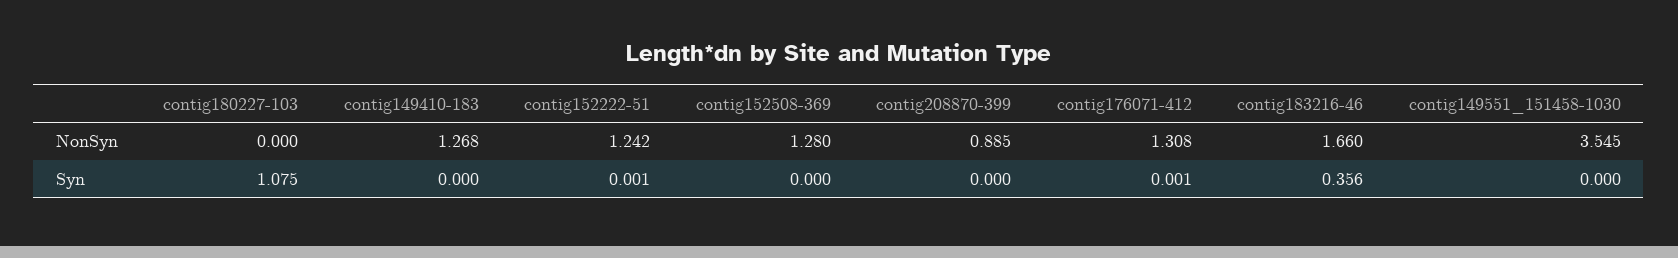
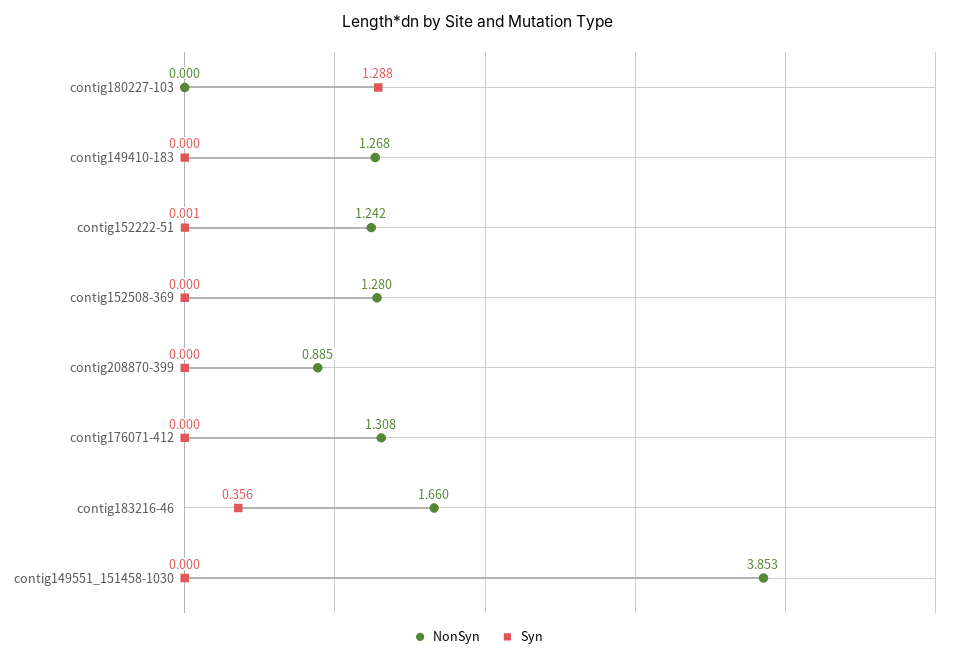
  {
    "NonSyn": {
      "contig180227-103": 0,
      "contig149410-183": 1.268,
      "contig152222-51": 1.242,
      "contig152508-369": 1.28,
      "contig208870-399": 0.885,
      "contig176071-412": 1.308,
      "contig183216-46": 1.66,
-     "contig149551_151458-1030": 3.545
+     "contig149551_151458-1030": 3.853
    },
    "Syn": {
-     "contig180227-103": 1.075,
+     "contig180227-103": 1.288,
      "contig149410-183": 0,
      "contig152222-51": 0.001,
      "contig152508-369": 0,
      "contig208870-399": 0,
-     "contig176071-412": 0.001,
+     "contig176071-412": 0,
      "contig183216-46": 0.356,
      "contig149551_151458-1030": 0
    }
  }

